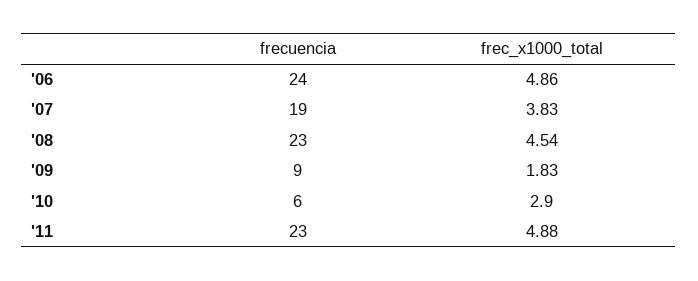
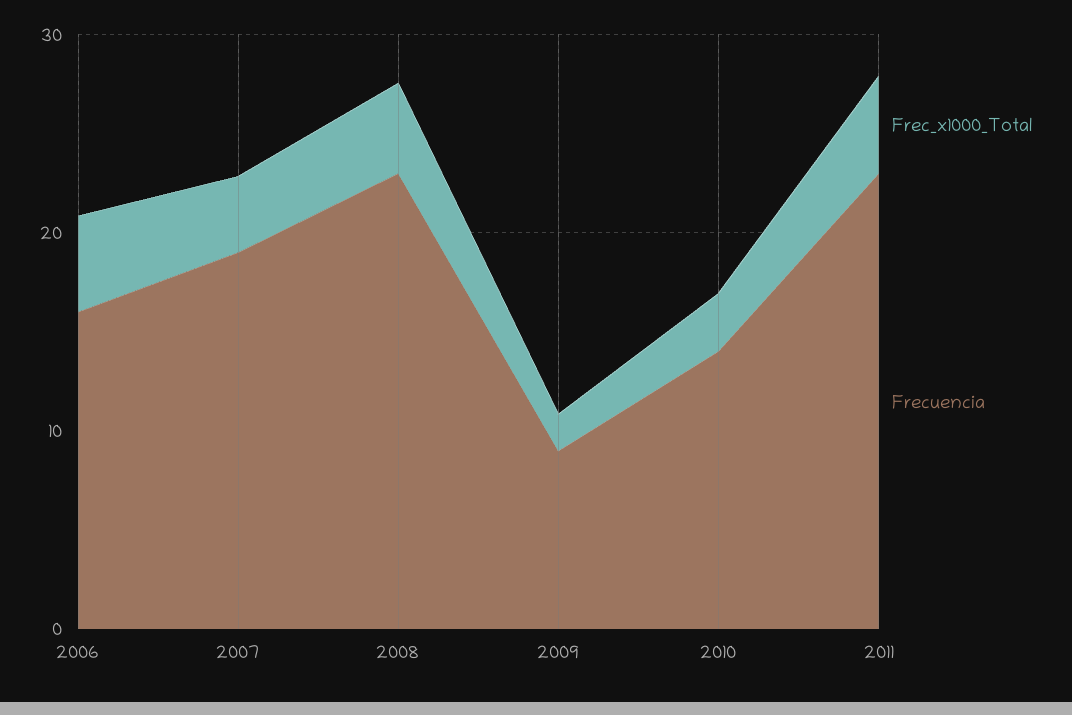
  {
    "frecuencia": {
-     "'06": 24,
+     "'06": 16,
      "'07": 19,
      "'08": 23,
      "'09": 9,
-     "'10": 6,
+     "'10": 14,
      "'11": 23
    },
    "frec_x1000_total": {
      "'06": 4.86,
      "'07": 3.83,
      "'08": 4.54,
      "'09": 1.83,
      "'10": 2.9,
      "'11": 4.88
    }
  }

